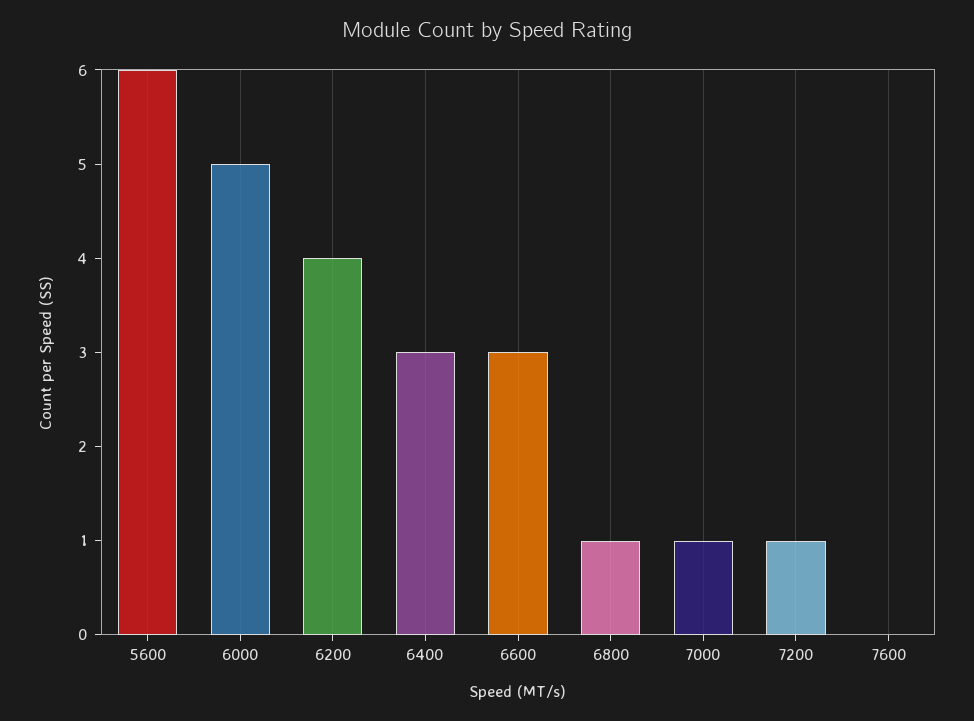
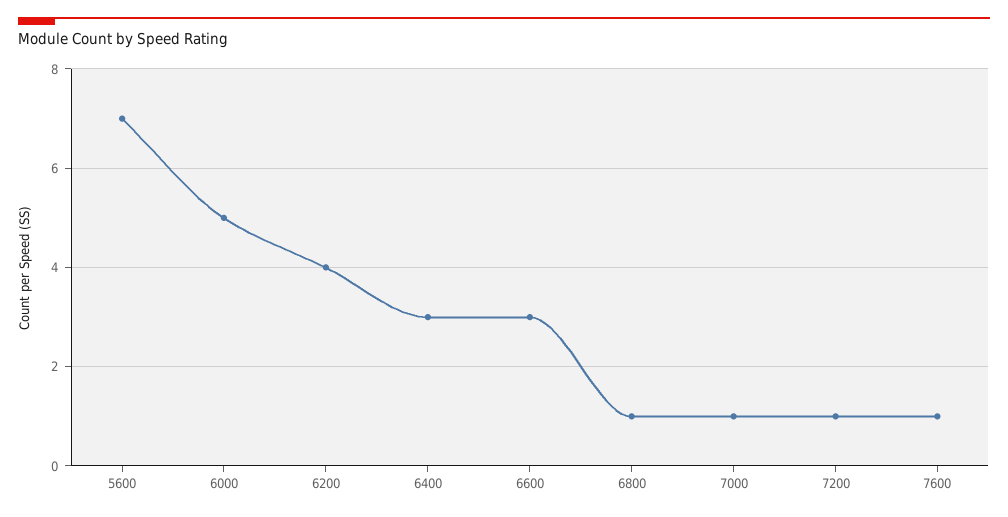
  {
-   "5600": 6,
+   "5600": 7,
    "6000": 5,
    "6200": 4,
    "6400": 3,
    "6600": 3,
    "6800": 1,
    "7000": 1,
    "7200": 1,
-   "7600": 0
+   "7600": 1
  }

